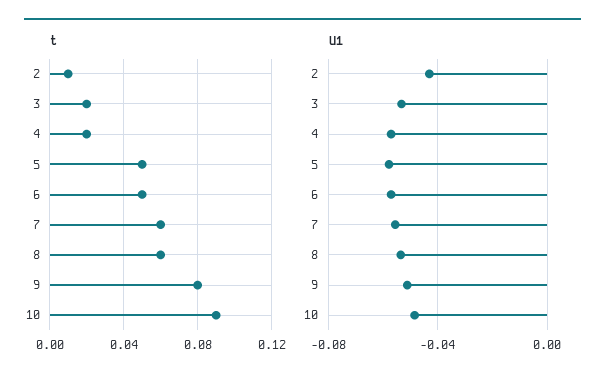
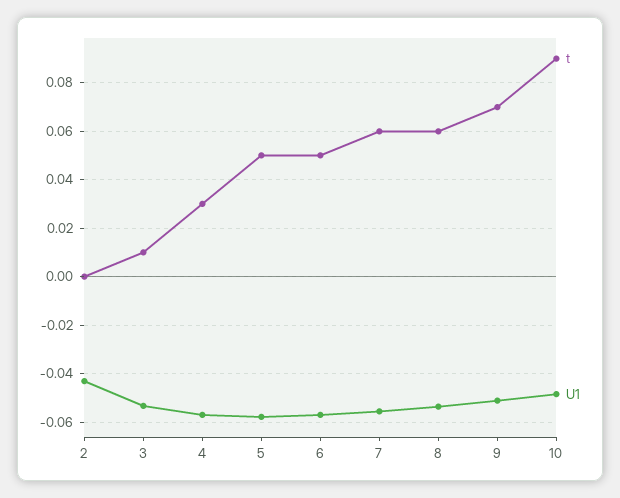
  {
    "t": {
-     "2": 0.01,
+     "2": 0,
-     "3": 0.02,
+     "3": 0.01,
-     "4": 0.02,
+     "4": 0.03,
      "5": 0.05,
      "6": 0.05,
      "7": 0.06,
      "8": 0.06,
-     "9": 0.08,
+     "9": 0.07,
      "10": 0.09
    },
    "U1": {
      "2": -0.0425,
      "3": -0.0525,
      "4": -0.0575,
      "5": -0.0575,
      "6": -0.0575,
      "7": -0.055,
      "8": -0.0525,
      "9": -0.05,
      "10": -0.0475
    }
  }

